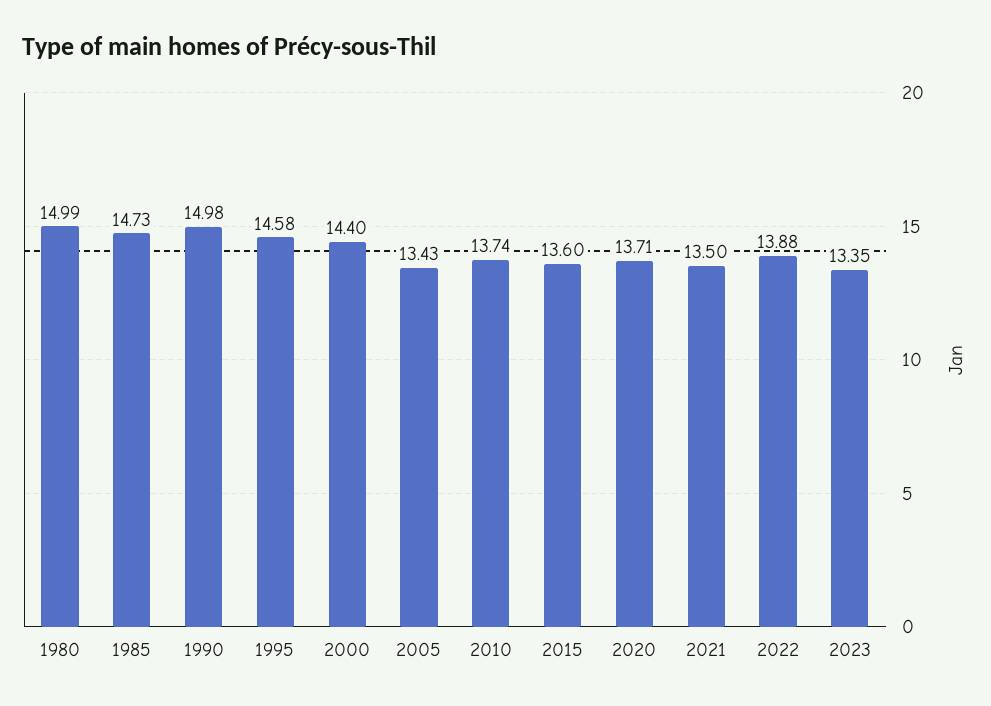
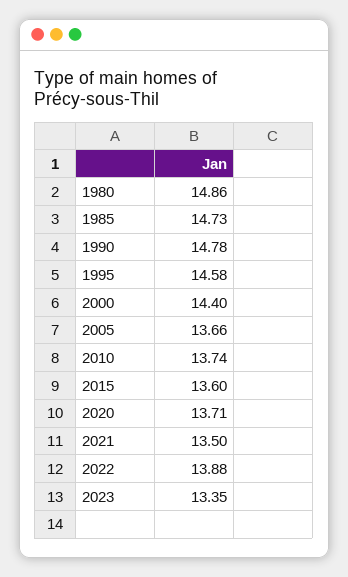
  {
-   "1980": 14.99,
+   "1980": 14.86,
    "1985": 14.73,
-   "1990": 14.98,
+   "1990": 14.78,
    "1995": 14.58,
    "2000": 14.4,
-   "2005": 13.43,
+   "2005": 13.66,
    "2010": 13.74,
    "2015": 13.6,
    "2020": 13.71,
    "2021": 13.5,
    "2022": 13.88,
    "2023": 13.35
  }

